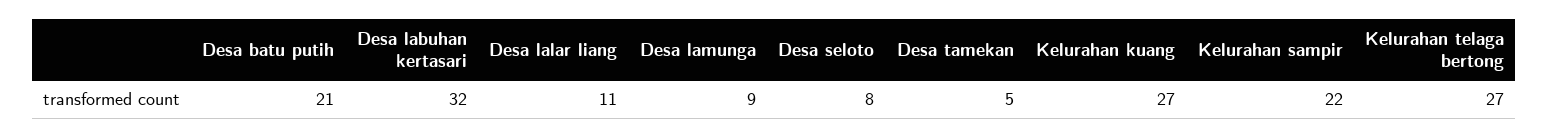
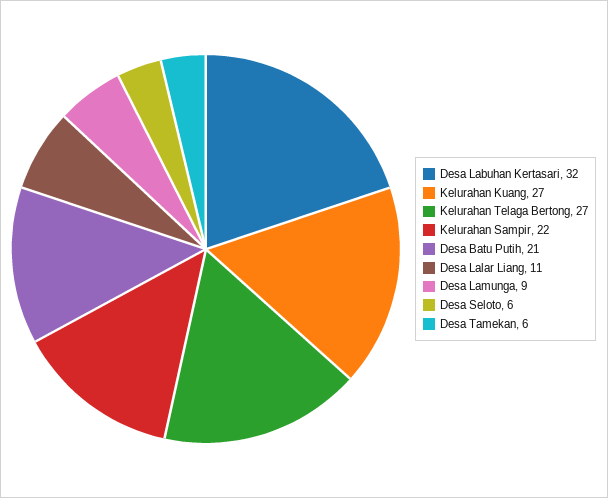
  {
    "Desa batu putih": 21,
    "Desa labuhan kertasari": 32,
    "Desa lalar liang": 11,
    "Desa lamunga": 9,
-   "Desa seloto": 8,
+   "Desa seloto": 6,
-   "Desa tamekan": 5,
+   "Desa tamekan": 6,
    "Kelurahan kuang": 27,
    "Kelurahan sampir": 22,
    "Kelurahan telaga bertong": 27
  }

